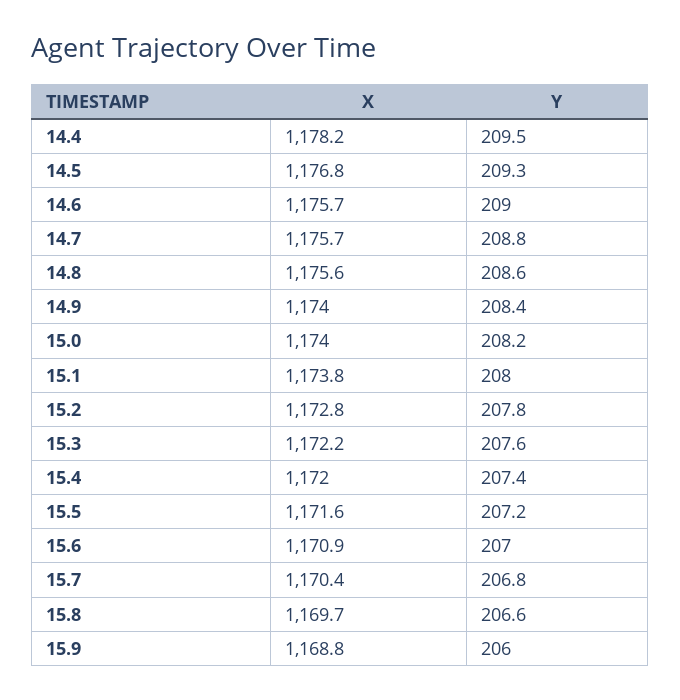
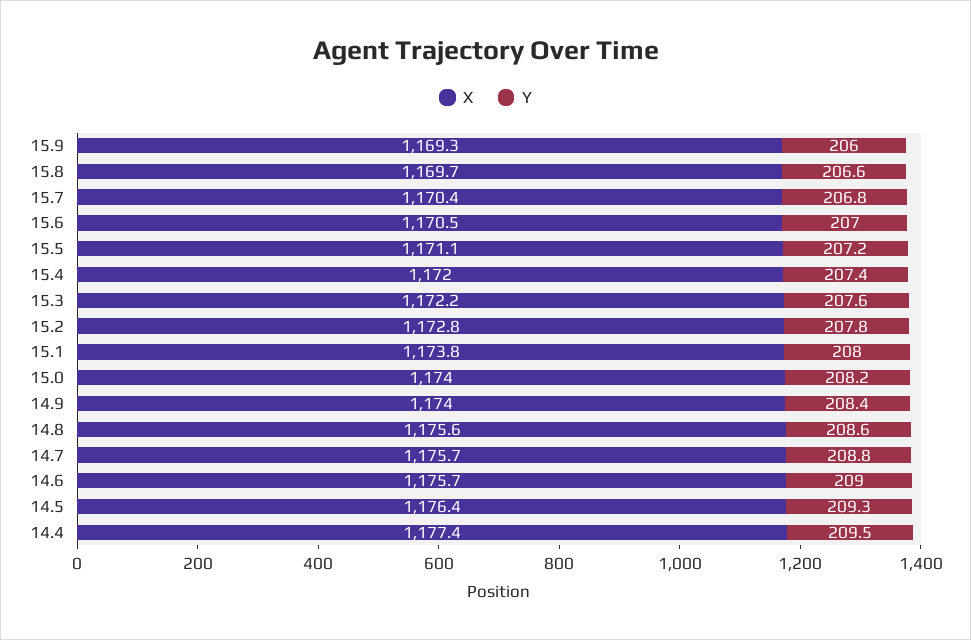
  {
    "X": {
-     "14.4": 1178.2,
+     "14.4": 1177.4,
-     "14.5": 1176.8,
+     "14.5": 1176.4,
      "14.6": 1175.7,
      "14.7": 1175.7,
      "14.8": 1175.6,
      "14.9": 1174,
      "15.0": 1174,
      "15.1": 1173.8,
      "15.2": 1172.8,
      "15.3": 1172.2,
      "15.4": 1172,
-     "15.5": 1171.6,
+     "15.5": 1171.1,
-     "15.6": 1170.9,
+     "15.6": 1170.5,
      "15.7": 1170.4,
      "15.8": 1169.7,
-     "15.9": 1168.8
+     "15.9": 1169.3
    },
    "Y": {
      "14.4": 209.5,
      "14.5": 209.3,
      "14.6": 209,
      "14.7": 208.8,
      "14.8": 208.6,
      "14.9": 208.4,
      "15.0": 208.2,
      "15.1": 208,
      "15.2": 207.8,
      "15.3": 207.6,
      "15.4": 207.4,
      "15.5": 207.2,
      "15.6": 207,
      "15.7": 206.8,
      "15.8": 206.6,
      "15.9": 206
    }
  }

